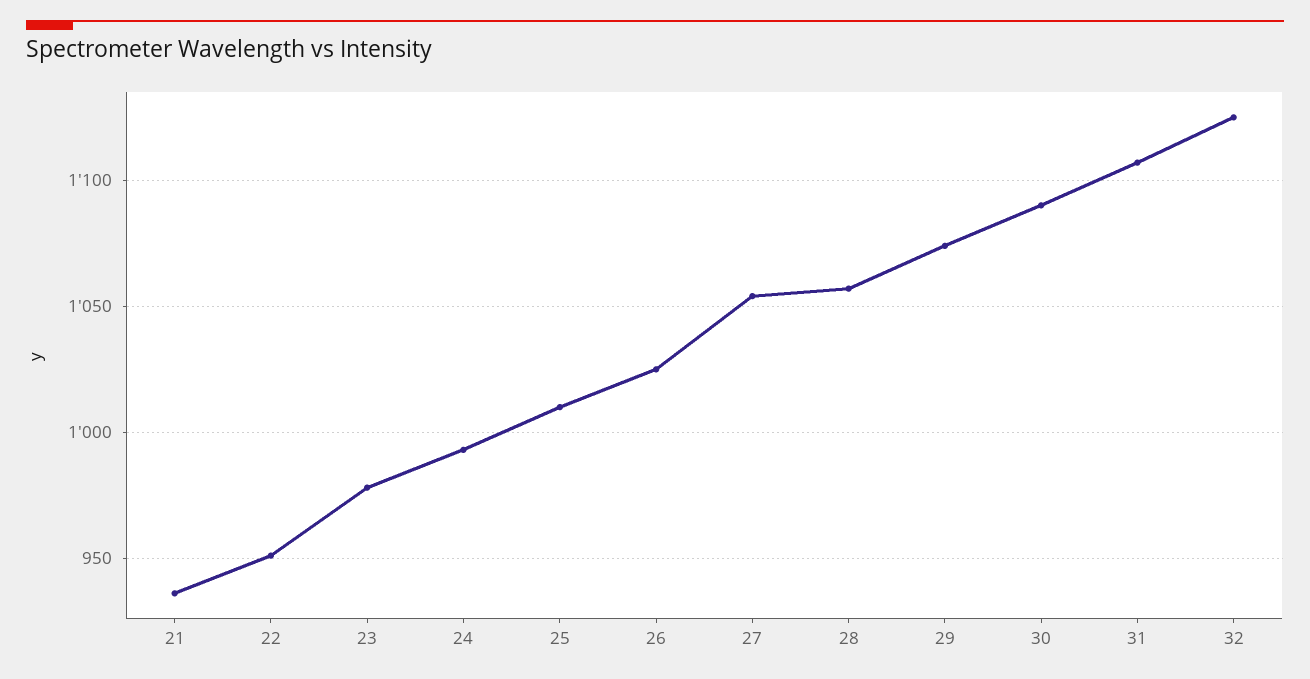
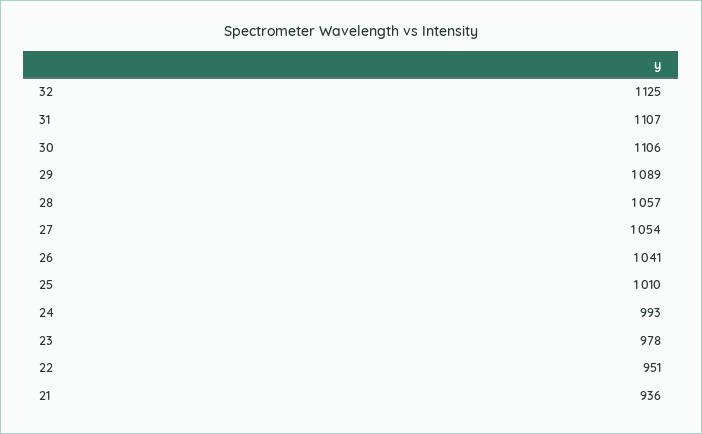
  {
    "21": 936,
    "22": 951,
    "23": 978,
    "24": 993,
    "25": 1010,
-   "26": 1025,
+   "26": 1041,
    "27": 1054,
    "28": 1057,
-   "29": 1075,
+   "29": 1089,
-   "30": 1090,
+   "30": 1106,
    "31": 1107,
    "32": 1125
  }

